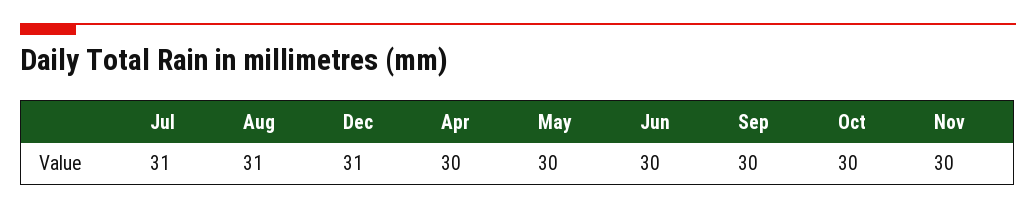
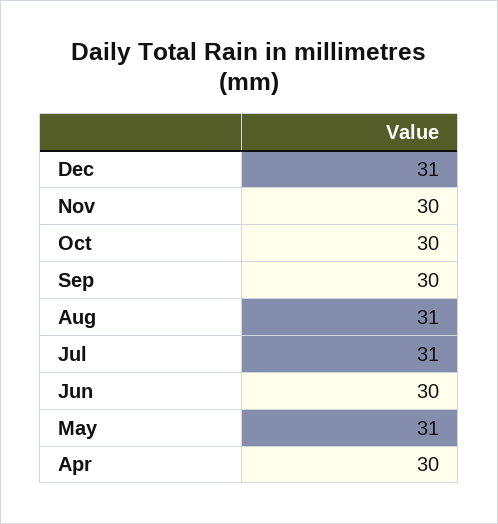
  {
    "Jul": 31,
    "Aug": 31,
    "Dec": 31,
    "Apr": 30,
-   "May": 30,
+   "May": 31,
    "Jun": 30,
    "Sep": 30,
    "Oct": 30,
    "Nov": 30
  }

